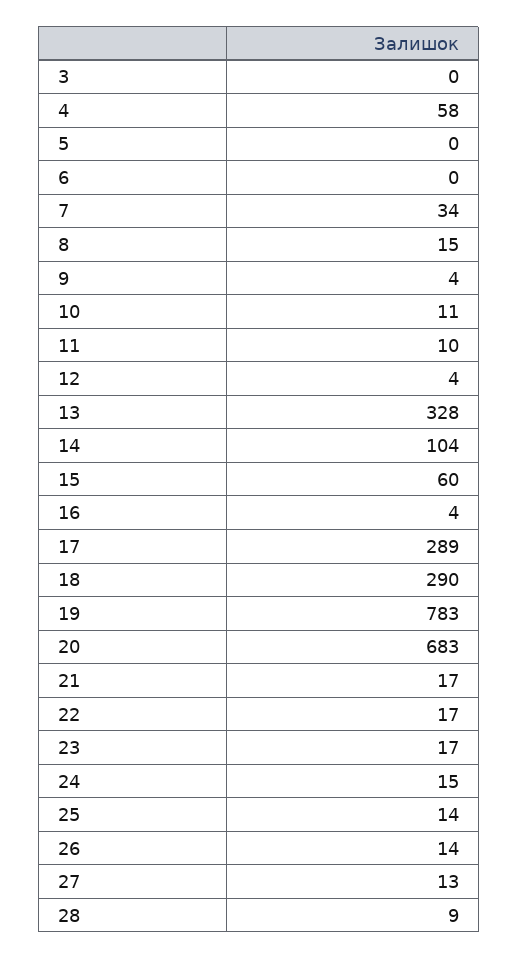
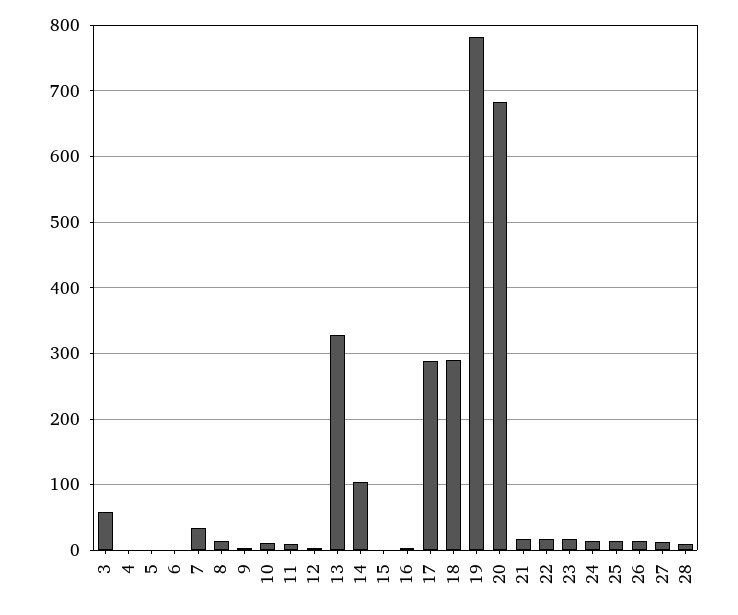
  {
-   "3": 0,
+   "3": 60,
-   "4": 58,
+   "4": 0,
    "5": 0,
    "6": 0,
    "7": 34,
    "8": 15,
    "9": 4,
    "10": 11,
    "11": 10,
    "12": 4,
    "13": 328,
    "14": 104,
-   "15": 60,
+   "15": 0,
    "16": 4,
    "17": 289,
    "18": 290,
    "19": 783,
    "20": 683,
    "21": 17,
    "22": 17,
    "23": 17,
    "24": 15,
    "25": 14,
    "26": 14,
    "27": 13,
    "28": 9
  }

